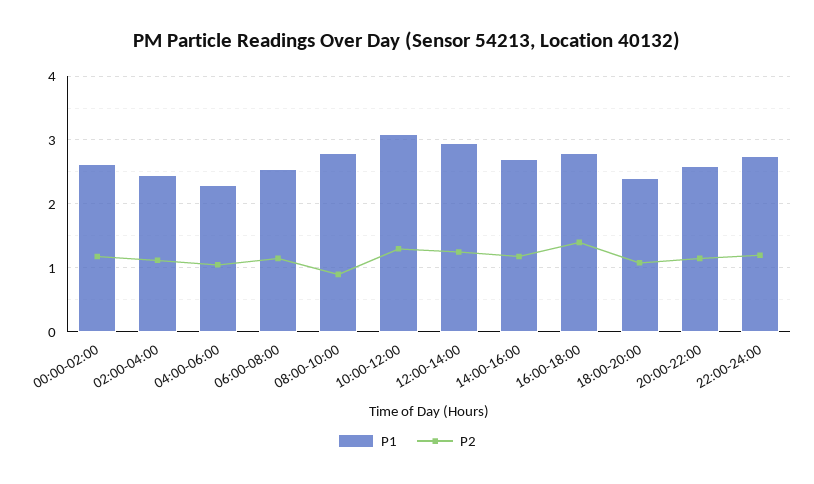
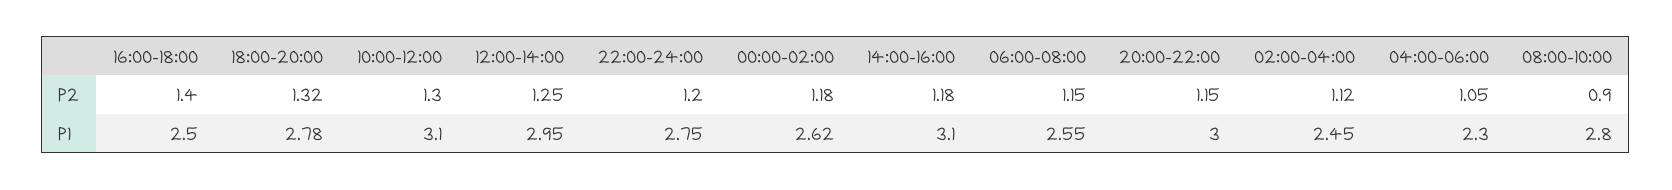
  {
    "P1": {
      "00:00-02:00": 2.62,
      "02:00-04:00": 2.45,
      "04:00-06:00": 2.3,
      "06:00-08:00": 2.55,
      "08:00-10:00": 2.8,
      "10:00-12:00": 3.1,
      "12:00-14:00": 2.95,
-     "14:00-16:00": 2.7,
+     "14:00-16:00": 3.1,
-     "16:00-18:00": 2.8,
+     "16:00-18:00": 2.5,
-     "18:00-20:00": 2.4,
+     "18:00-20:00": 2.78,
-     "20:00-22:00": 2.6,
+     "20:00-22:00": 3,
      "22:00-24:00": 2.75
    },
    "P2": {
      "00:00-02:00": 1.18,
      "02:00-04:00": 1.12,
      "04:00-06:00": 1.05,
      "06:00-08:00": 1.15,
      "08:00-10:00": 0.9,
      "10:00-12:00": 1.3,
      "12:00-14:00": 1.25,
      "14:00-16:00": 1.18,
      "16:00-18:00": 1.4,
-     "18:00-20:00": 1.1,
+     "18:00-20:00": 1.32,
      "20:00-22:00": 1.15,
      "22:00-24:00": 1.2
    }
  }

